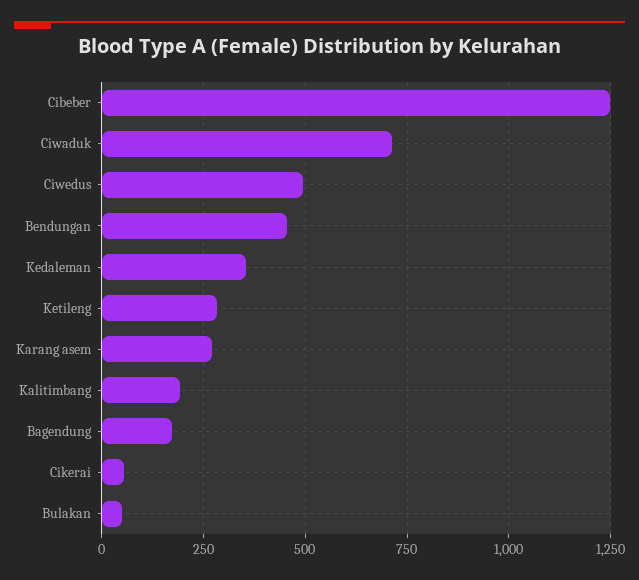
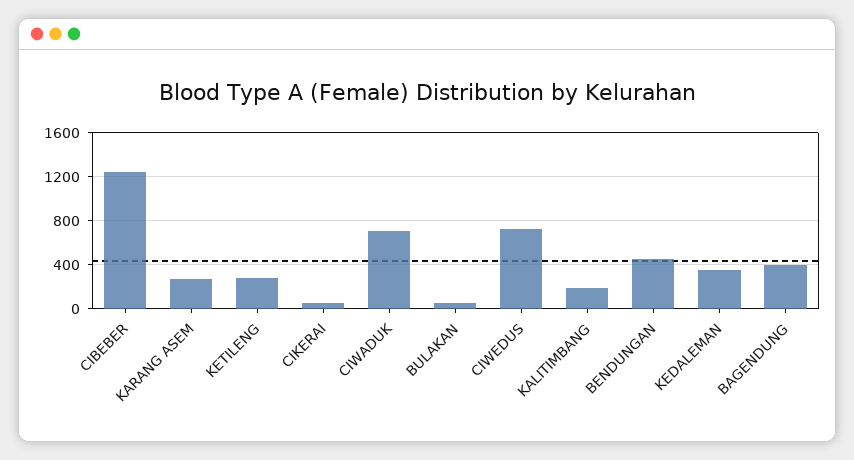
  {
    "Cibeber": 1250,
    "Ciwaduk": 725,
-   "Ciwedus": 500,
+   "Ciwedus": 700,
    "Bendungan": 450,
    "Kedaleman": 350,
    "Ketileng": 275,
    "Karang asem": 275,
    "Kalitimbang": 200,
-   "Bagendung": 175,
+   "Bagendung": 400,
    "Cikerai": 50,
    "Bulakan": 50
  }

